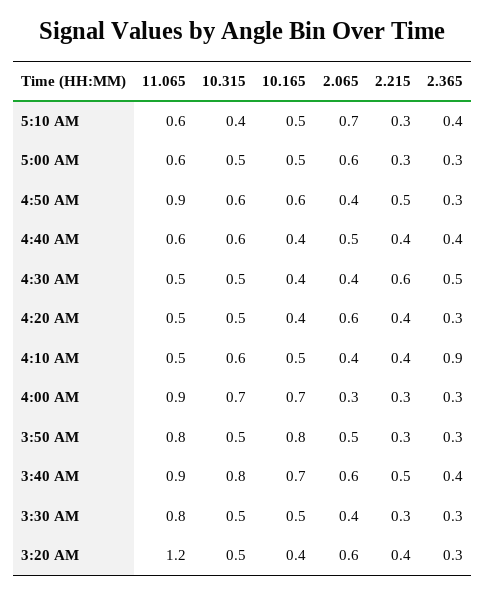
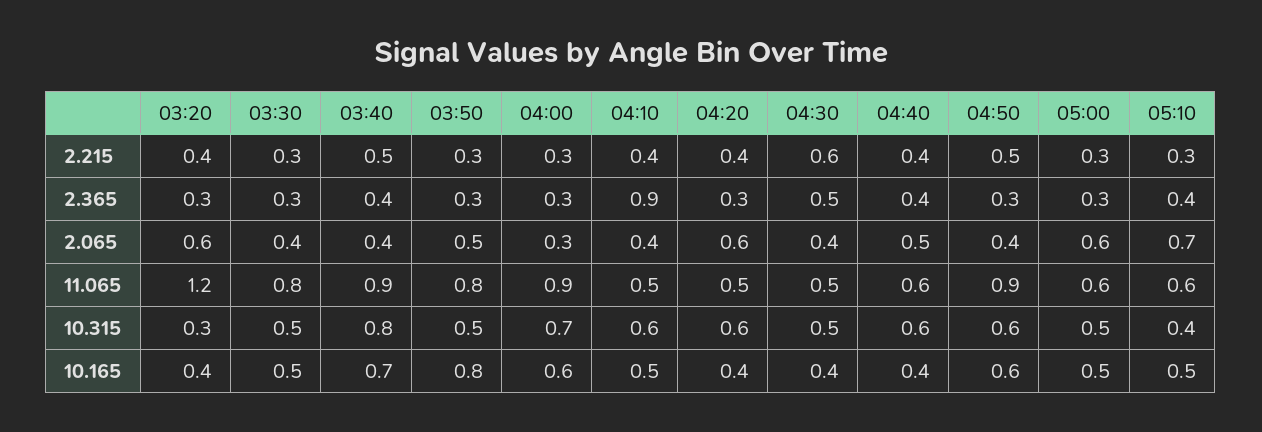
  {
    "11.065": {
      "5:10 AM": 0.6,
      "5:00 AM": 0.6,
      "4:50 AM": 0.9,
      "4:40 AM": 0.6,
      "4:30 AM": 0.5,
      "4:20 AM": 0.5,
      "4:10 AM": 0.5,
      "4:00 AM": 0.9,
      "3:50 AM": 0.8,
      "3:40 AM": 0.9,
      "3:30 AM": 0.8,
      "3:20 AM": 1.2
    },
    "10.315": {
      "5:10 AM": 0.4,
      "5:00 AM": 0.5,
      "4:50 AM": 0.6,
      "4:40 AM": 0.6,
      "4:30 AM": 0.5,
-     "4:20 AM": 0.5,
+     "4:20 AM": 0.6,
      "4:10 AM": 0.6,
      "4:00 AM": 0.7,
      "3:50 AM": 0.5,
      "3:40 AM": 0.8,
      "3:30 AM": 0.5,
-     "3:20 AM": 0.5
+     "3:20 AM": 0.3
    },
    "10.165": {
      "5:10 AM": 0.5,
      "5:00 AM": 0.5,
      "4:50 AM": 0.6,
      "4:40 AM": 0.4,
      "4:30 AM": 0.4,
      "4:20 AM": 0.4,
      "4:10 AM": 0.5,
-     "4:00 AM": 0.7,
+     "4:00 AM": 0.6,
      "3:50 AM": 0.8,
      "3:40 AM": 0.7,
      "3:30 AM": 0.5,
      "3:20 AM": 0.4
    },
    "2.065": {
      "5:10 AM": 0.7,
      "5:00 AM": 0.6,
      "4:50 AM": 0.4,
      "4:40 AM": 0.5,
      "4:30 AM": 0.4,
      "4:20 AM": 0.6,
      "4:10 AM": 0.4,
      "4:00 AM": 0.3,
      "3:50 AM": 0.5,
-     "3:40 AM": 0.6,
+     "3:40 AM": 0.4,
      "3:30 AM": 0.4,
      "3:20 AM": 0.6
    },
    "2.215": {
      "5:10 AM": 0.3,
      "5:00 AM": 0.3,
      "4:50 AM": 0.5,
      "4:40 AM": 0.4,
      "4:30 AM": 0.6,
      "4:20 AM": 0.4,
      "4:10 AM": 0.4,
      "4:00 AM": 0.3,
      "3:50 AM": 0.3,
      "3:40 AM": 0.5,
      "3:30 AM": 0.3,
      "3:20 AM": 0.4
    },
    "2.365": {
      "5:10 AM": 0.4,
      "5:00 AM": 0.3,
      "4:50 AM": 0.3,
      "4:40 AM": 0.4,
      "4:30 AM": 0.5,
      "4:20 AM": 0.3,
      "4:10 AM": 0.9,
      "4:00 AM": 0.3,
      "3:50 AM": 0.3,
      "3:40 AM": 0.4,
      "3:30 AM": 0.3,
      "3:20 AM": 0.3
    }
  }

